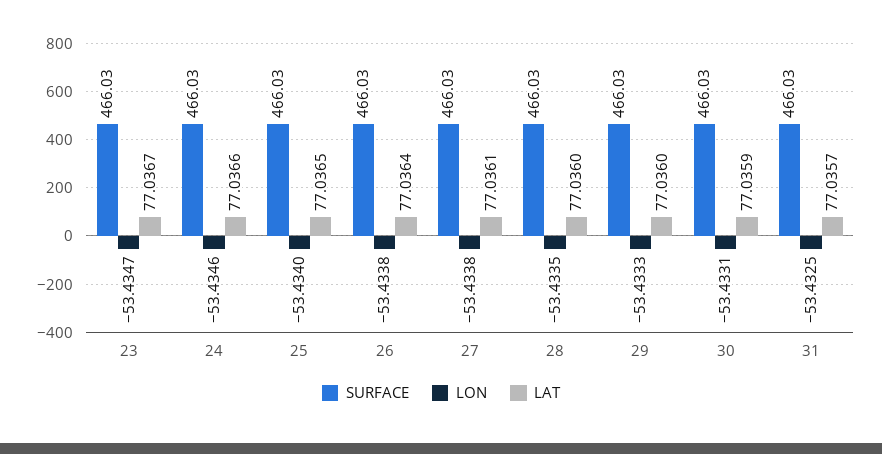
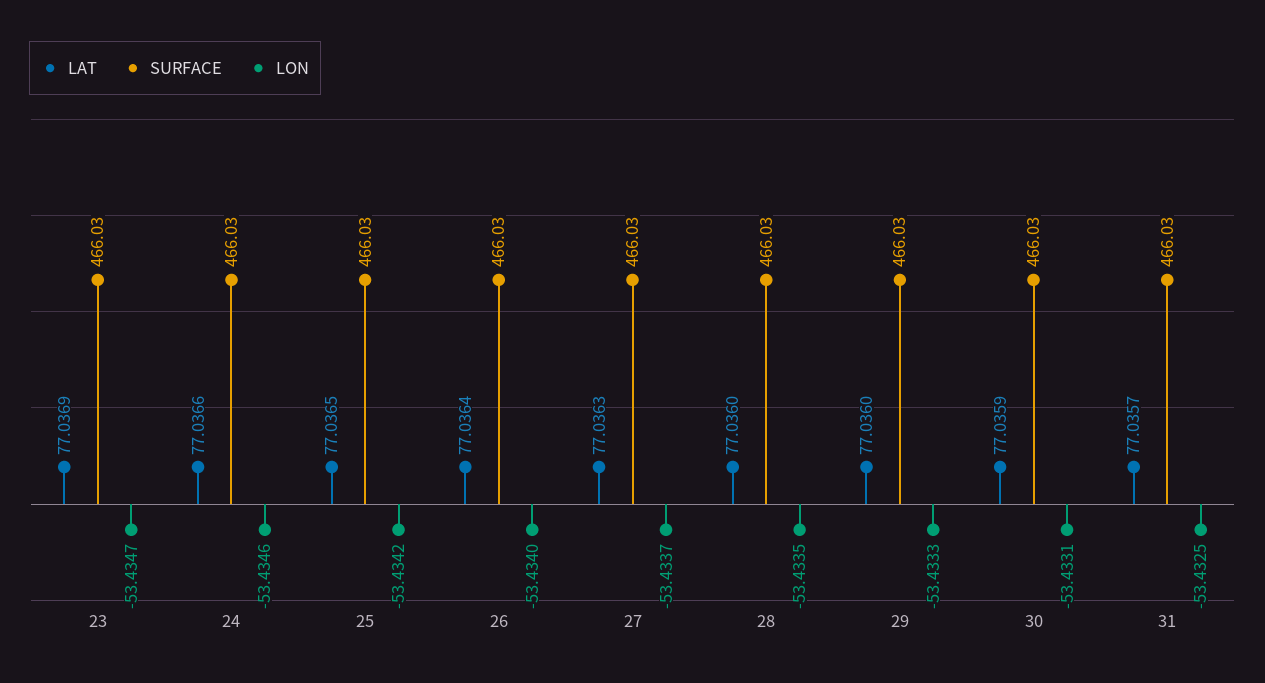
  {
    "SURFACE": {
      "23": 466.03,
      "24": 466.03,
      "25": 466.03,
      "26": 466.03,
      "27": 466.03,
      "28": 466.03,
      "29": 466.03,
      "30": 466.03,
      "31": 466.03
    },
    "LON": {
      "23": -53.4347,
      "24": -53.4346,
-     "25": -53.434,
+     "25": -53.4342,
-     "26": -53.4338,
+     "26": -53.434,
-     "27": -53.4338,
+     "27": -53.4337,
      "28": -53.4335,
      "29": -53.4333,
      "30": -53.4331,
      "31": -53.4325
    },
    "LAT": {
-     "23": 77.0367,
+     "23": 77.0369,
      "24": 77.0366,
      "25": 77.0365,
      "26": 77.0364,
-     "27": 77.0361,
+     "27": 77.0363,
      "28": 77.036,
      "29": 77.036,
      "30": 77.0359,
      "31": 77.0357
    }
  }

